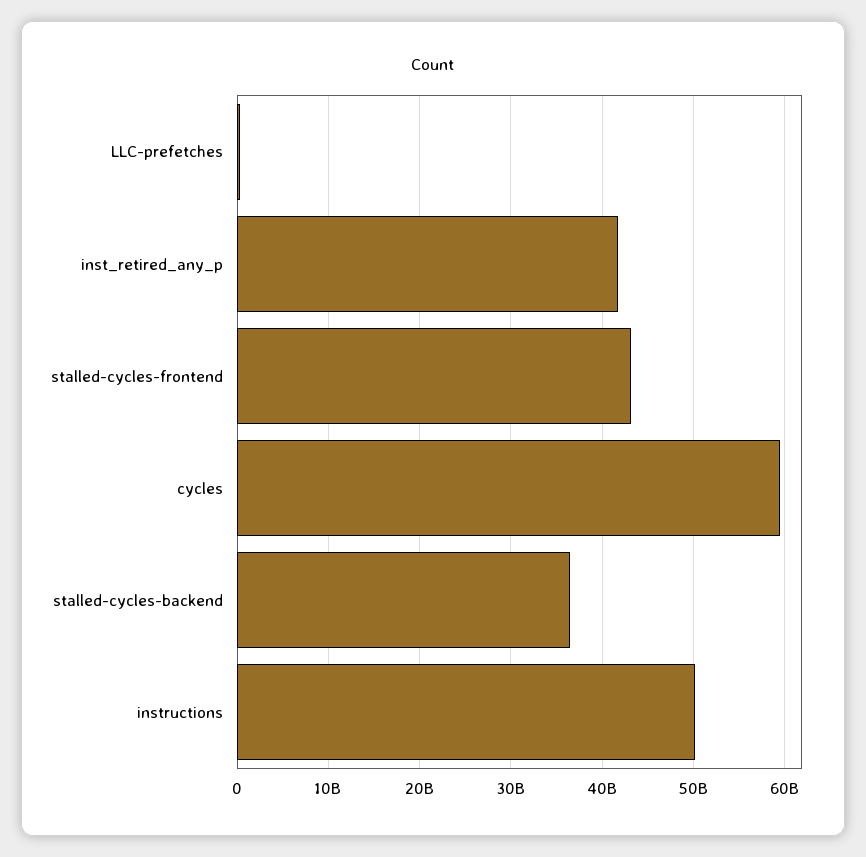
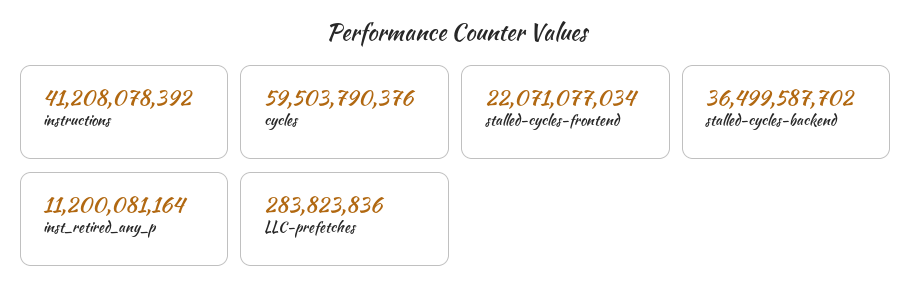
  {
    "LLC-prefetches": 283823836,
-   "inst_retired_any_p": 42000000000,
+   "inst_retired_any_p": 11200081164,
-   "stalled-cycles-frontend": 43000000000,
+   "stalled-cycles-frontend": 22071077034,
    "cycles": 59503790376,
    "stalled-cycles-backend": 36499587702,
-   "instructions": 50000000000
+   "instructions": 41208078392
  }

